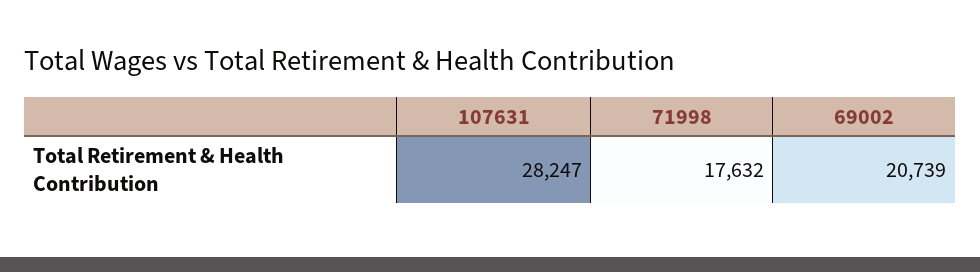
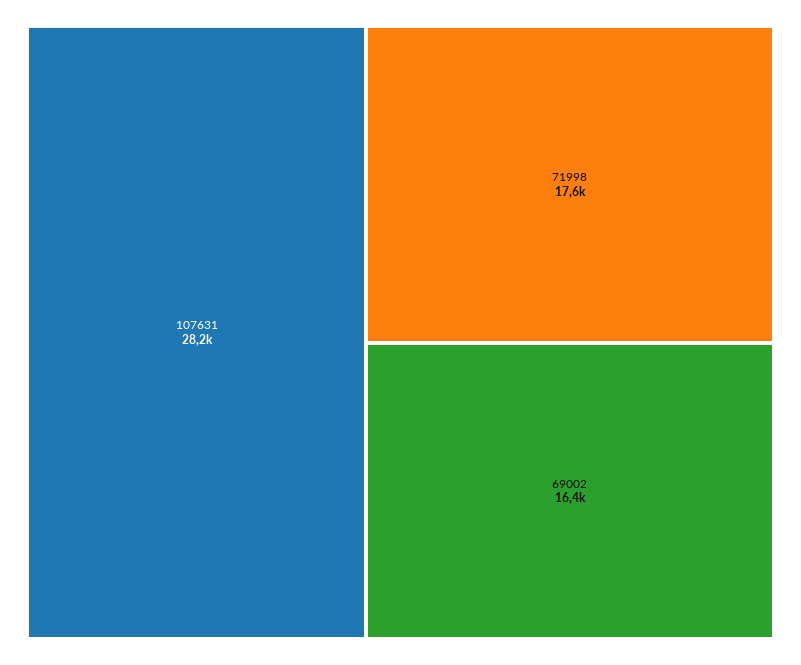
  {
    "107631": 28247,
    "71998": 17632,
-   "69002": 20739
+   "69002": 16400
  }

